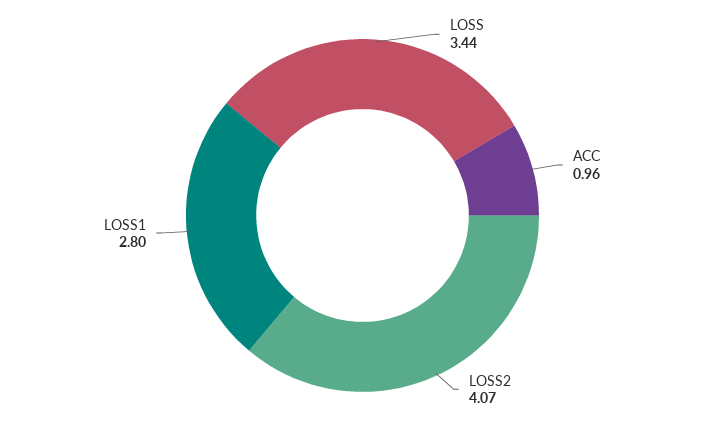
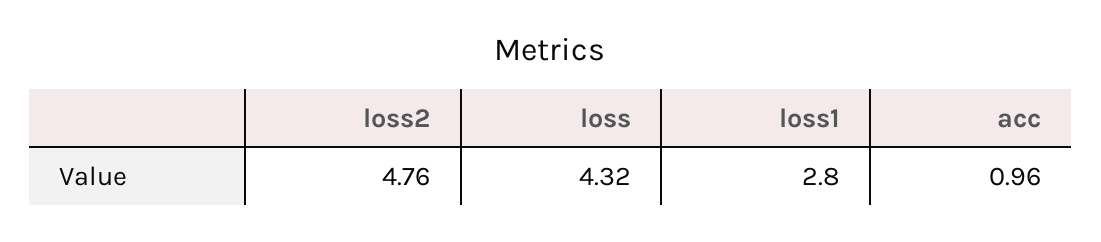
  {
-   "LOSS": 3.44,
+   "LOSS": 4.32,
    "ACC": 0.96,
-   "LOSS2": 4.07,
+   "LOSS2": 4.76,
    "LOSS1": 2.8
  }

